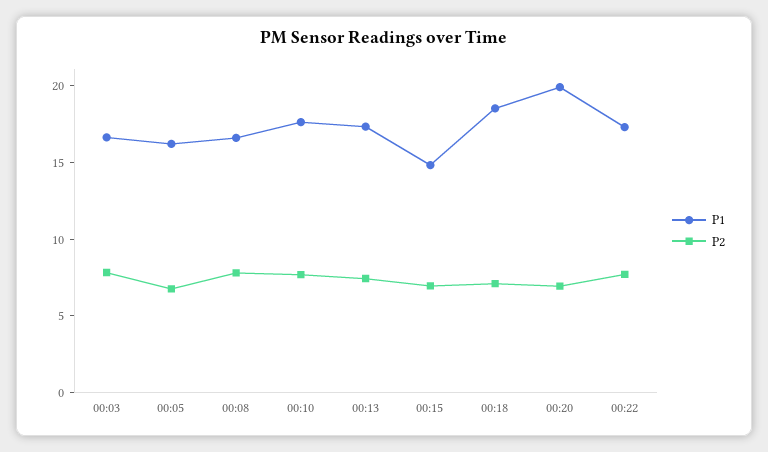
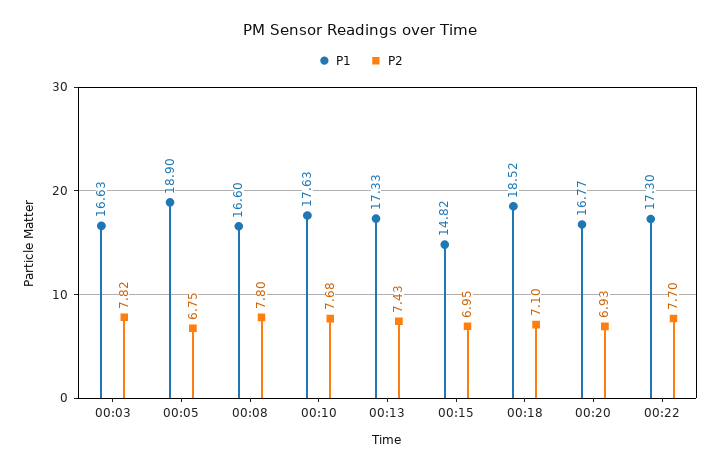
  {
    "P1": {
      "00:03": 16.63,
-     "00:05": 16,
+     "00:05": 18.9,
      "00:08": 16.6,
      "00:10": 17.63,
      "00:13": 17.33,
      "00:15": 14.82,
      "00:18": 18.52,
-     "00:20": 20,
+     "00:20": 16.77,
      "00:22": 17.3
    },
    "P2": {
      "00:03": 7.82,
      "00:05": 6.75,
      "00:08": 7.8,
      "00:10": 7.68,
      "00:13": 7.43,
      "00:15": 6.95,
      "00:18": 7.1,
      "00:20": 6.93,
      "00:22": 7.7
    }
  }

